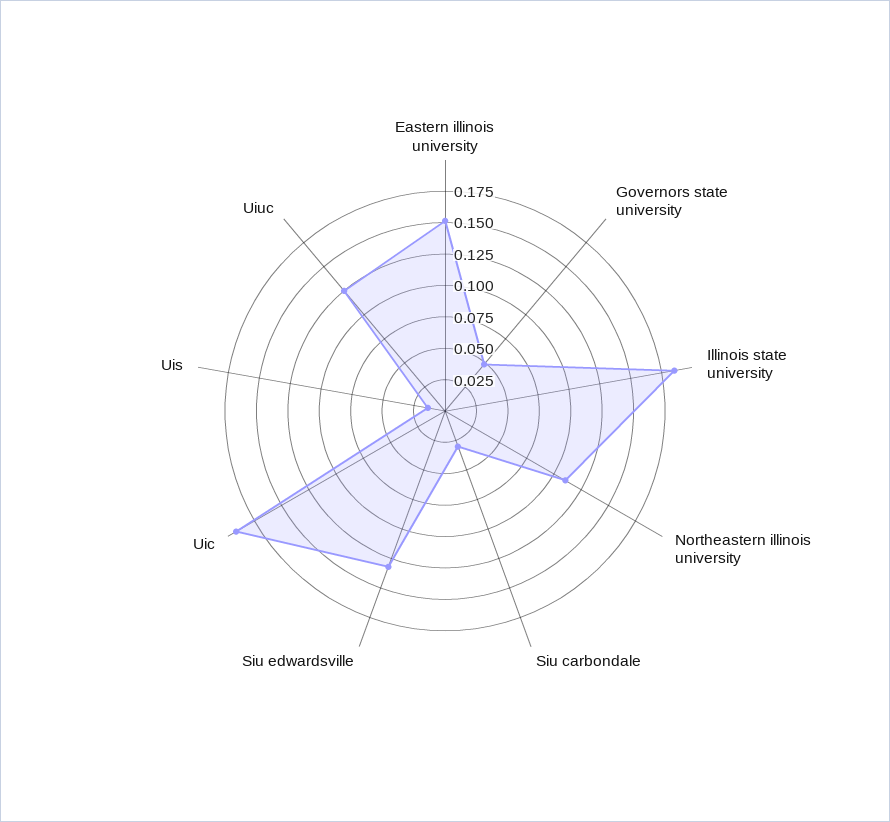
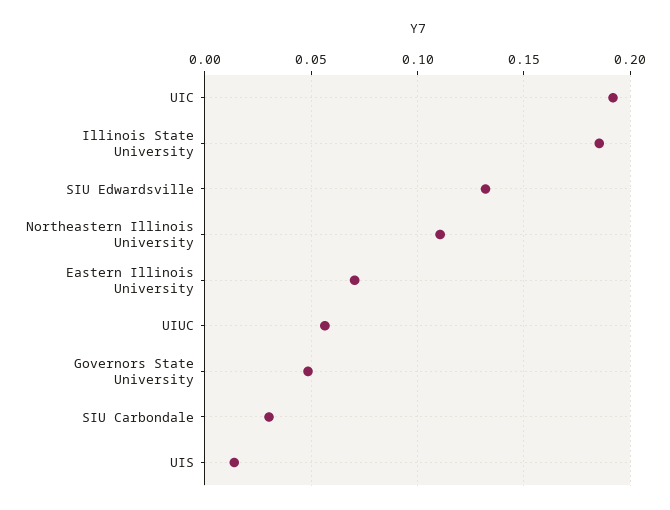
  {
-   "Eastern illinois university": 0.15,
+   "Eastern illinois university": 0.07,
    "Governors state university": 0.05,
    "Illinois state university": 0.185,
    "Northeastern illinois university": 0.11,
    "Siu carbondale": 0.03,
    "Siu edwardsville": 0.13,
    "Uic": 0.19,
    "Uis": 0.015,
-   "Uiuc": 0.125
+   "Uiuc": 0.055
  }

